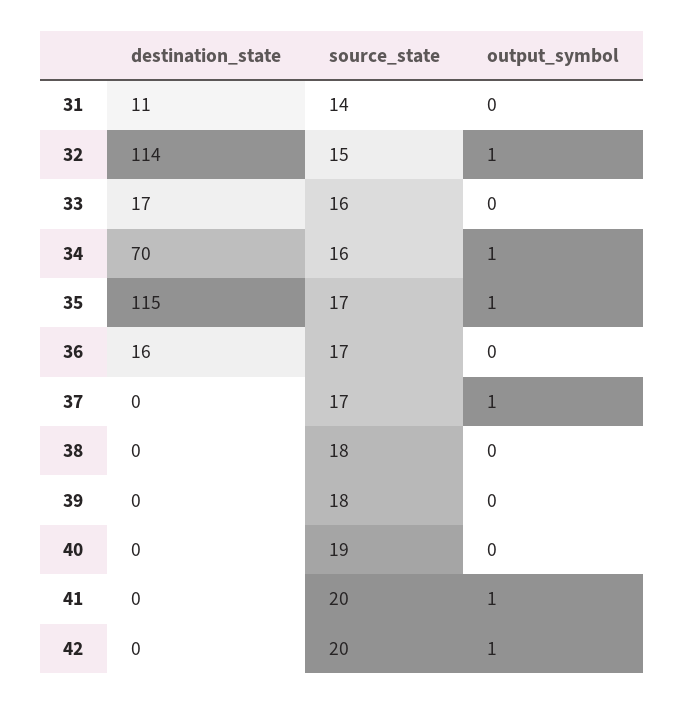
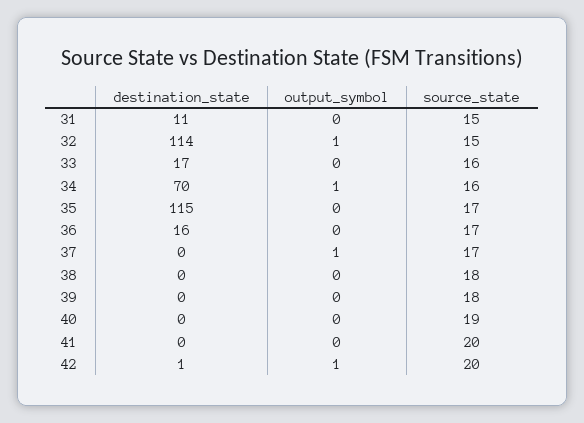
  {
    "destination_state": {
      "31": 11,
      "32": 114,
      "33": 17,
      "34": 70,
      "35": 115,
      "36": 16,
      "37": 0,
      "38": 0,
      "39": 0,
      "40": 0,
      "41": 0,
-     "42": 0
+     "42": 1
    },
    "source_state": {
-     "31": 14,
+     "31": 15,
      "32": 15,
      "33": 16,
      "34": 16,
      "35": 17,
      "36": 17,
      "37": 17,
      "38": 18,
      "39": 18,
      "40": 19,
      "41": 20,
      "42": 20
    },
    "output_symbol": {
      "31": 0,
      "32": 1,
      "33": 0,
      "34": 1,
-     "35": 1,
+     "35": 0,
      "36": 0,
      "37": 1,
      "38": 0,
      "39": 0,
      "40": 0,
-     "41": 1,
+     "41": 0,
      "42": 1
    }
  }

